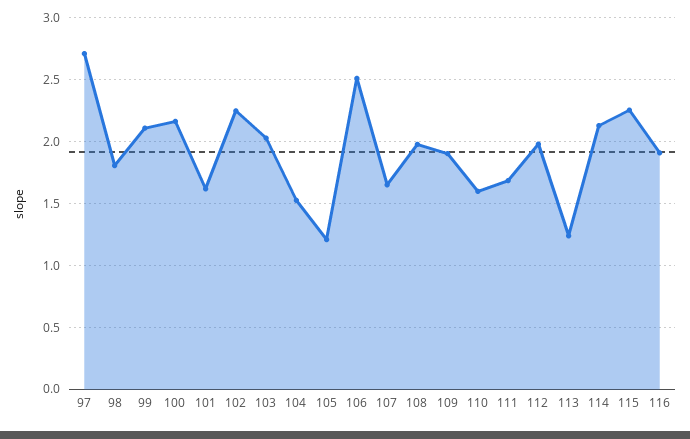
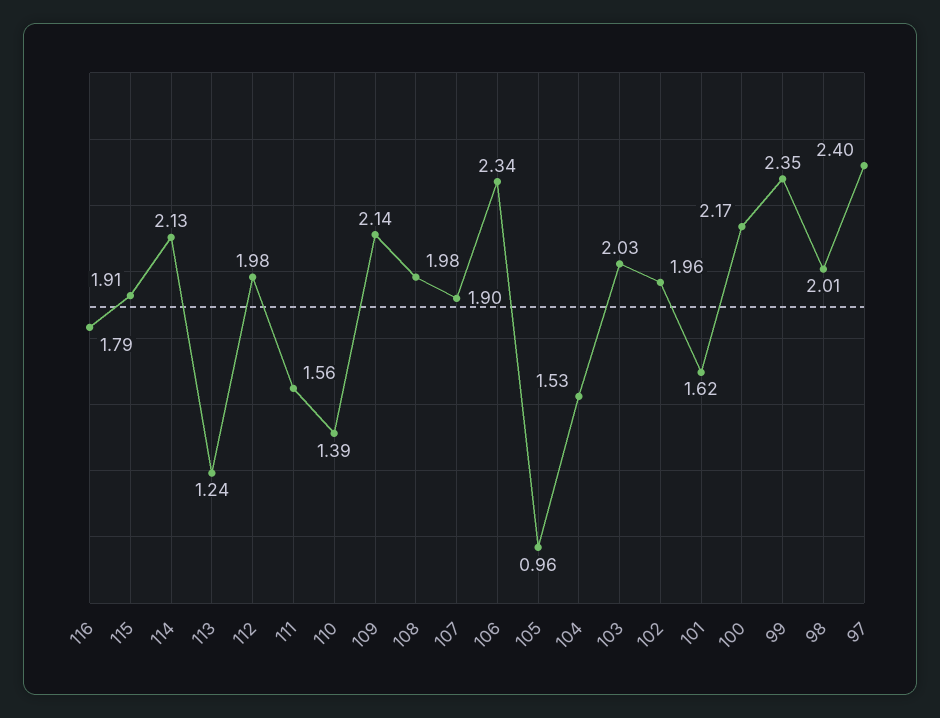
  {
-   "97": 2.7,
+   "97": 2.4,
-   "98": 1.8,
+   "98": 2.01,
-   "99": 2.1,
+   "99": 2.35,
    "100": 2.17,
    "101": 1.62,
-   "102": 2.25,
+   "102": 1.96,
    "103": 2.03,
    "104": 1.53,
-   "105": 1.2,
+   "105": 0.96,
-   "106": 2.5,
+   "106": 2.34,
-   "107": 1.65,
+   "107": 1.9,
    "108": 1.98,
-   "109": 1.9,
+   "109": 2.14,
-   "110": 1.6,
+   "110": 1.39,
-   "111": 1.7,
+   "111": 1.56,
    "112": 1.98,
    "113": 1.24,
    "114": 2.13,
-   "115": 2.25,
+   "115": 1.91,
-   "116": 1.9
+   "116": 1.79
  }

